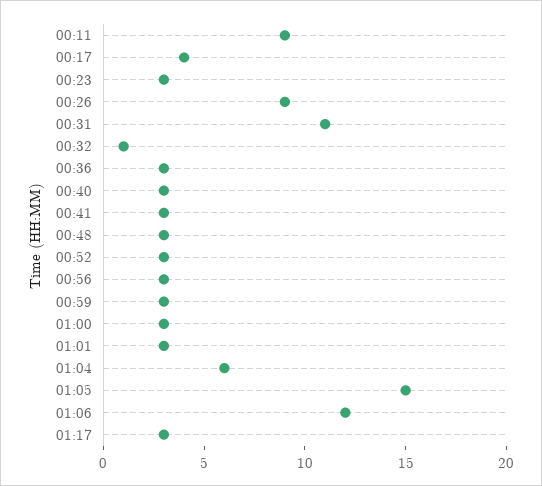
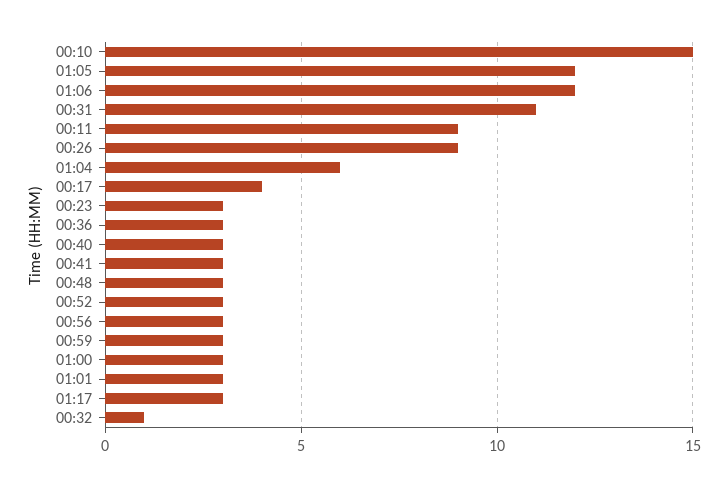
  {
    "00:11": 9,
    "00:17": 4,
    "00:23": 3,
    "00:26": 9,
    "00:31": 11,
    "00:32": 1,
    "00:36": 3,
    "00:40": 3,
    "00:41": 3,
    "00:48": 3,
    "00:52": 3,
    "00:56": 3,
    "00:59": 3,
    "01:00": 3,
    "01:01": 3,
    "01:04": 6,
-   "01:05": 15,
+   "01:05": 12,
    "01:06": 12,
-   "01:17": 3
+   "01:17": 3,
+   "00:10": 15
  }

